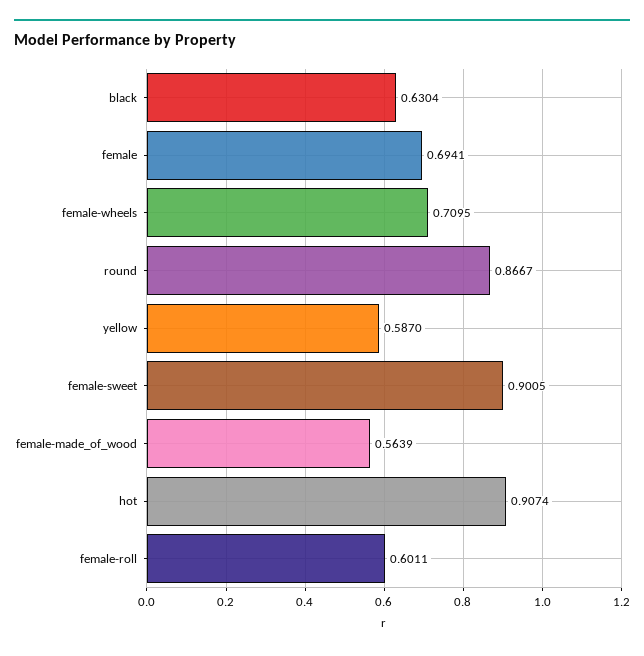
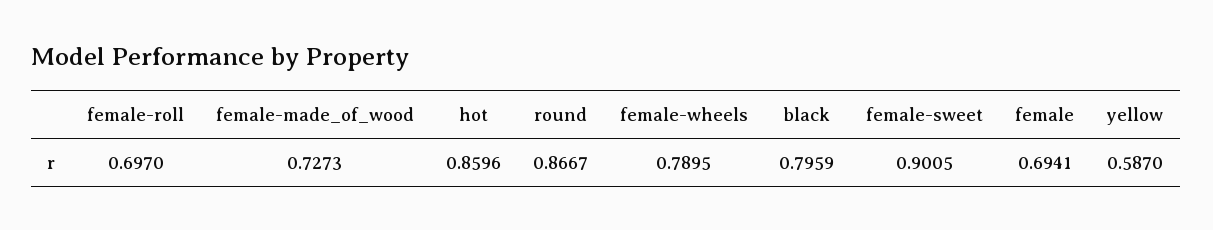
  {
-   "black": 0.6304,
+   "black": 0.7959,
    "female": 0.6941,
-   "female-wheels": 0.7095,
+   "female-wheels": 0.7895,
    "round": 0.8667,
    "yellow": 0.587,
    "female-sweet": 0.9005,
-   "female-made_of_wood": 0.5639,
+   "female-made_of_wood": 0.7273,
-   "hot": 0.9074,
+   "hot": 0.8596,
-   "female-roll": 0.6011
+   "female-roll": 0.697
  }

